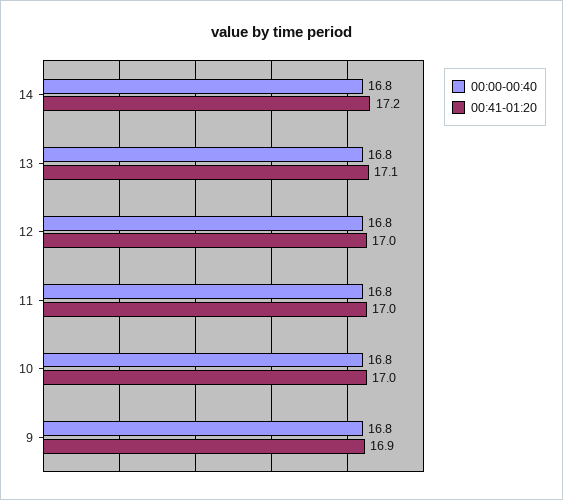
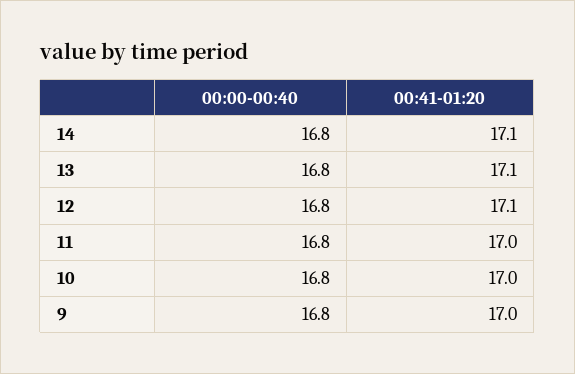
  {
    "00:00-00:40": {
      "14": 16.8,
      "13": 16.8,
      "12": 16.8,
      "11": 16.8,
      "10": 16.8,
      "9": 16.8
    },
    "00:41-01:20": {
-     "14": 17.2,
+     "14": 17.1,
      "13": 17.1,
-     "12": 17,
+     "12": 17.1,
      "11": 17,
      "10": 17,
-     "9": 16.9
+     "9": 17
    }
  }

